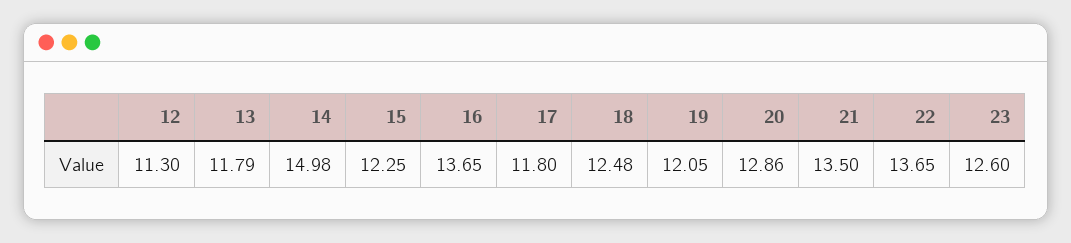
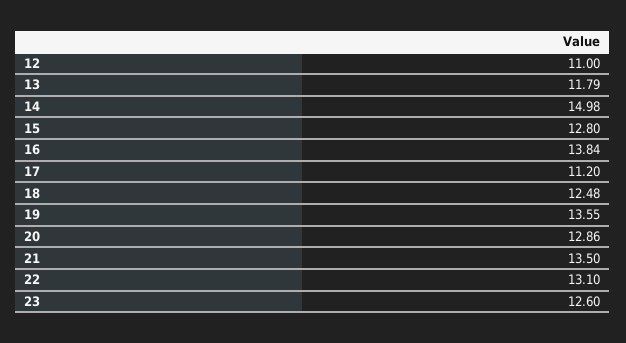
  {
-   "12": 11.3,
+   "12": 11,
    "13": 11.79,
    "14": 14.98,
-   "15": 12.25,
+   "15": 12.8,
-   "16": 13.65,
+   "16": 13.84,
-   "17": 11.8,
+   "17": 11.2,
    "18": 12.48,
-   "19": 12.05,
+   "19": 13.55,
    "20": 12.86,
    "21": 13.5,
-   "22": 13.65,
+   "22": 13.1,
    "23": 12.6
  }

